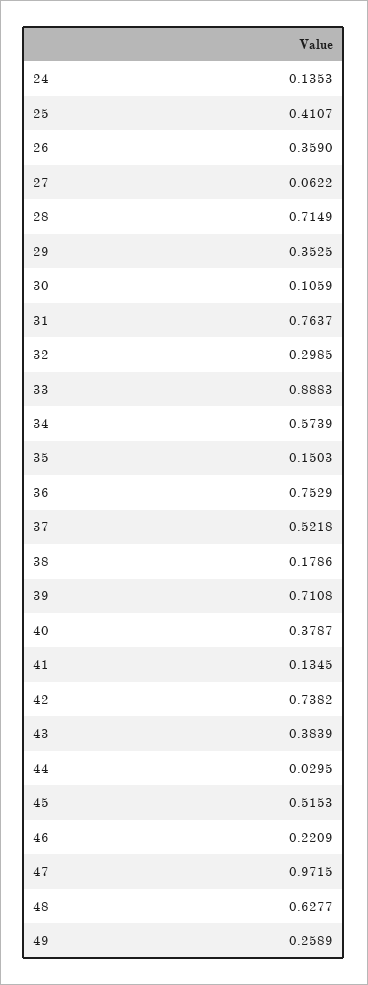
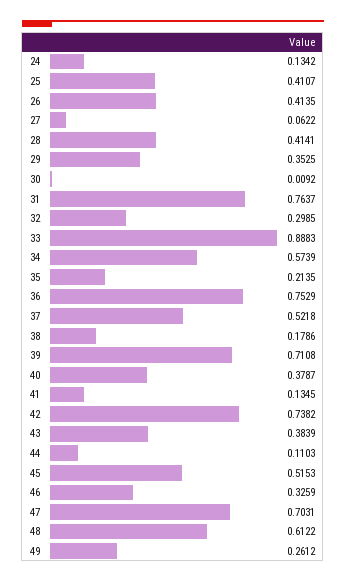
  {
-   "24": 0.1353,
+   "24": 0.1342,
    "25": 0.4107,
-   "26": 0.359,
+   "26": 0.4135,
    "27": 0.0622,
-   "28": 0.7149,
+   "28": 0.4141,
    "29": 0.3525,
-   "30": 0.1059,
+   "30": 0.0092,
    "31": 0.7637,
    "32": 0.2985,
    "33": 0.8883,
    "34": 0.5739,
-   "35": 0.1503,
+   "35": 0.2135,
    "36": 0.7529,
    "37": 0.5218,
    "38": 0.1786,
    "39": 0.7108,
    "40": 0.3787,
    "41": 0.1345,
    "42": 0.7382,
    "43": 0.3839,
-   "44": 0.0295,
+   "44": 0.1103,
    "45": 0.5153,
-   "46": 0.2209,
+   "46": 0.3259,
-   "47": 0.9715,
+   "47": 0.7031,
-   "48": 0.6277,
+   "48": 0.6122,
-   "49": 0.2589
+   "49": 0.2612
  }

